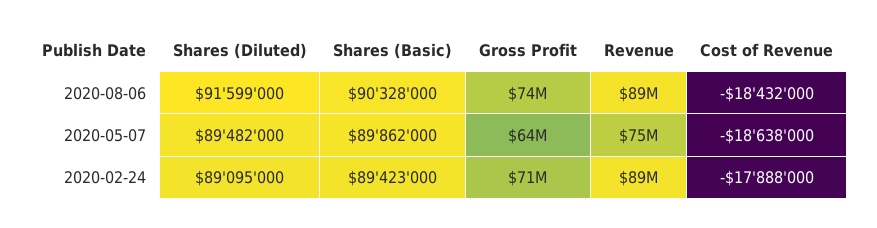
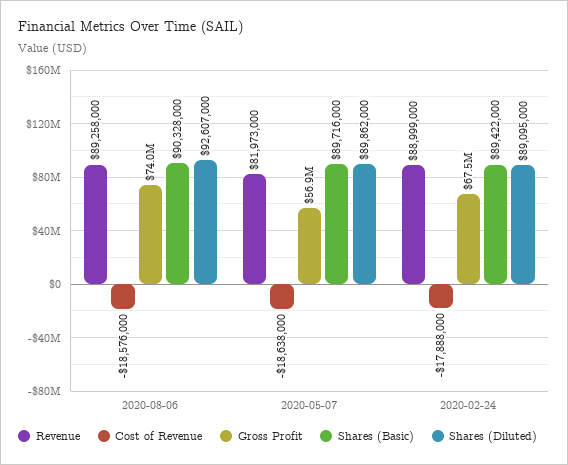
  {
    "Shares (Diluted)": {
-     "2020-08-06": 91599000,
+     "2020-08-06": 92607000,
-     "2020-05-07": 89482000,
+     "2020-05-07": 89862000,
      "2020-02-24": 89095000
    },
    "Shares (Basic)": {
      "2020-08-06": 90328000,
-     "2020-05-07": 89862000,
+     "2020-05-07": 89716000,
-     "2020-02-24": 89423000
+     "2020-02-24": 89422000
    },
    "Gross Profit": {
      "2020-08-06": 74000000,
-     "2020-05-07": 64000000,
+     "2020-05-07": 56900000,
-     "2020-02-24": 71000000
+     "2020-02-24": 67500000
    },
    "Revenue": {
      "2020-08-06": 89258000,
-     "2020-05-07": 75000000,
+     "2020-05-07": 81973000,
      "2020-02-24": 88999000
    },
    "Cost of Revenue": {
-     "2020-08-06": -18432000,
+     "2020-08-06": -18576000,
      "2020-05-07": -18638000,
      "2020-02-24": -17888000
    }
  }

